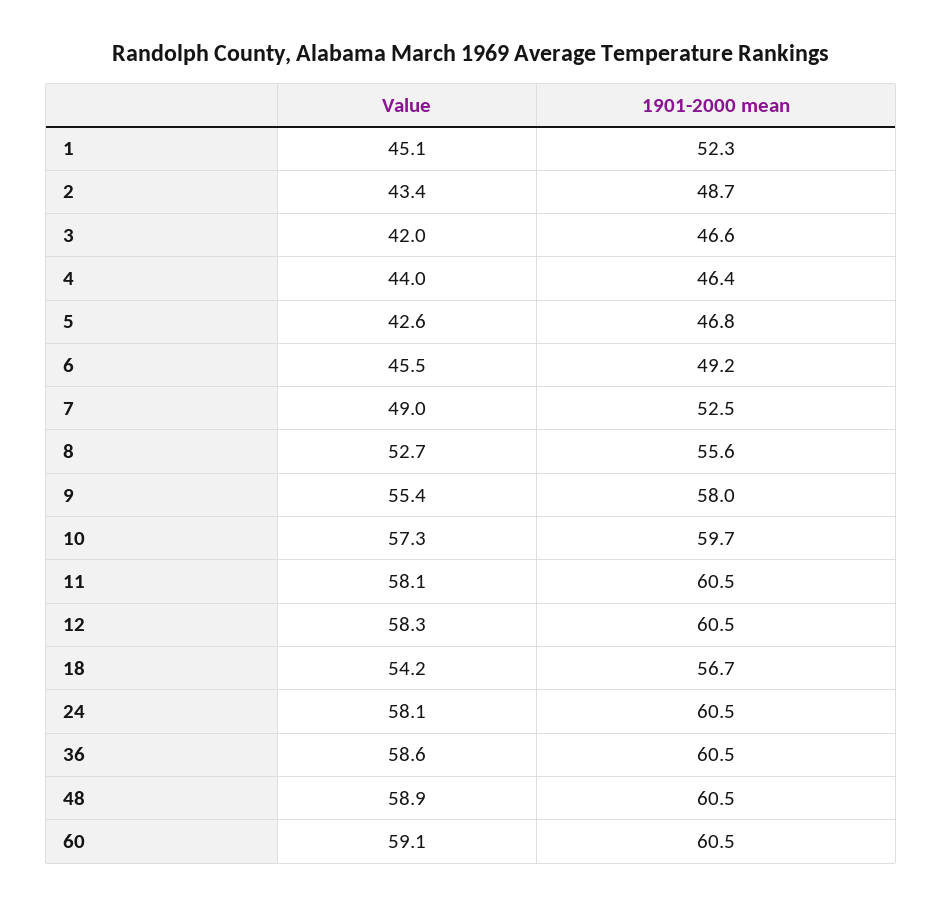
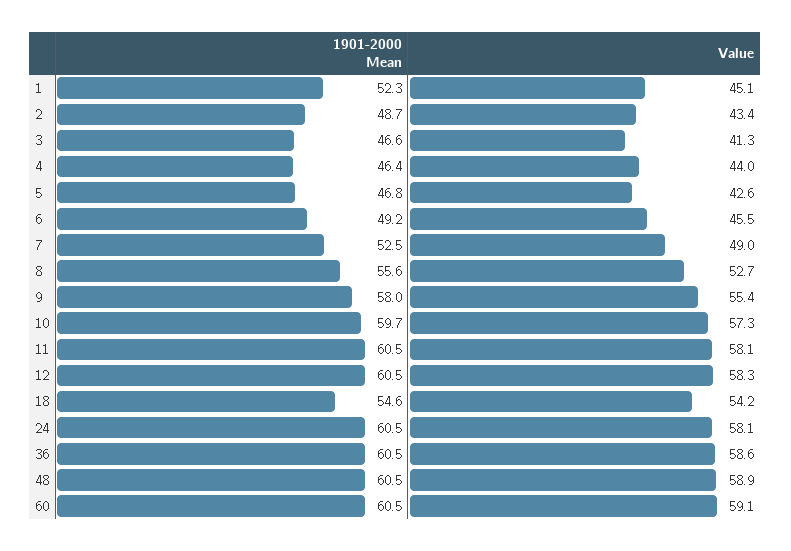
  {
    "Value": {
      "1": 45.1,
      "2": 43.4,
-     "3": 42,
+     "3": 41.3,
      "4": 44,
      "5": 42.6,
      "6": 45.5,
      "7": 49,
      "8": 52.7,
      "9": 55.4,
      "10": 57.3,
      "11": 58.1,
      "12": 58.3,
      "18": 54.2,
      "24": 58.1,
      "36": 58.6,
      "48": 58.9,
      "60": 59.1
    },
    "1901-2000 mean": {
      "1": 52.3,
      "2": 48.7,
      "3": 46.6,
      "4": 46.4,
      "5": 46.8,
      "6": 49.2,
      "7": 52.5,
      "8": 55.6,
      "9": 58,
      "10": 59.7,
      "11": 60.5,
      "12": 60.5,
-     "18": 56.7,
+     "18": 54.6,
      "24": 60.5,
      "36": 60.5,
      "48": 60.5,
      "60": 60.5
    }
  }

